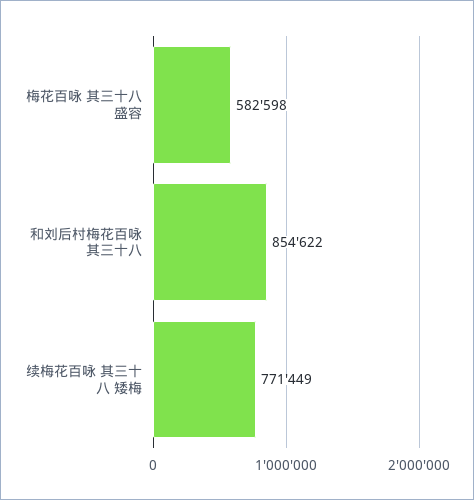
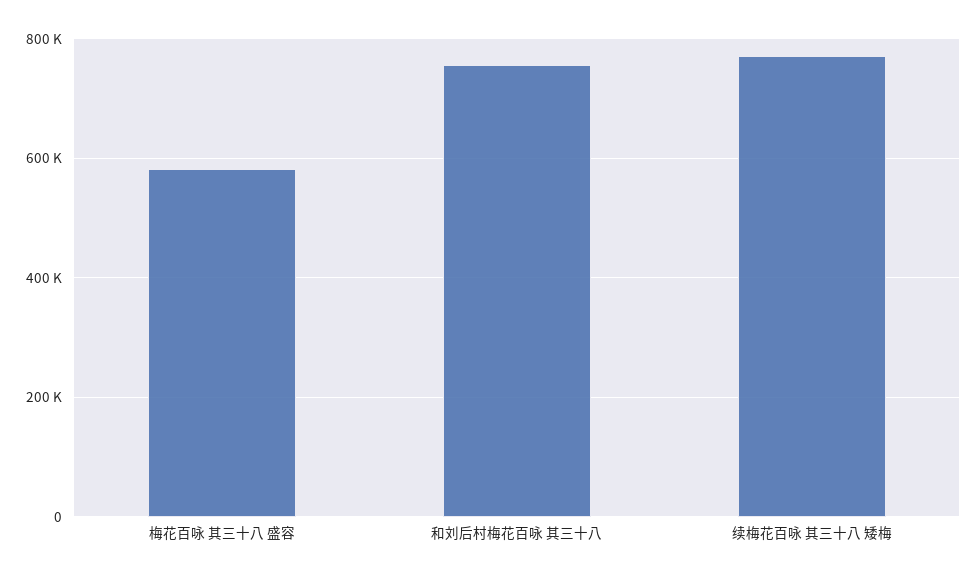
  {
    "梅花百咏 其三十八 盛容": 582598,
-   "和刘后村梅花百咏 其三十八": 854622,
+   "和刘后村梅花百咏 其三十八": 760000,
    "续梅花百咏 其三十八 矮梅": 771449
  }

